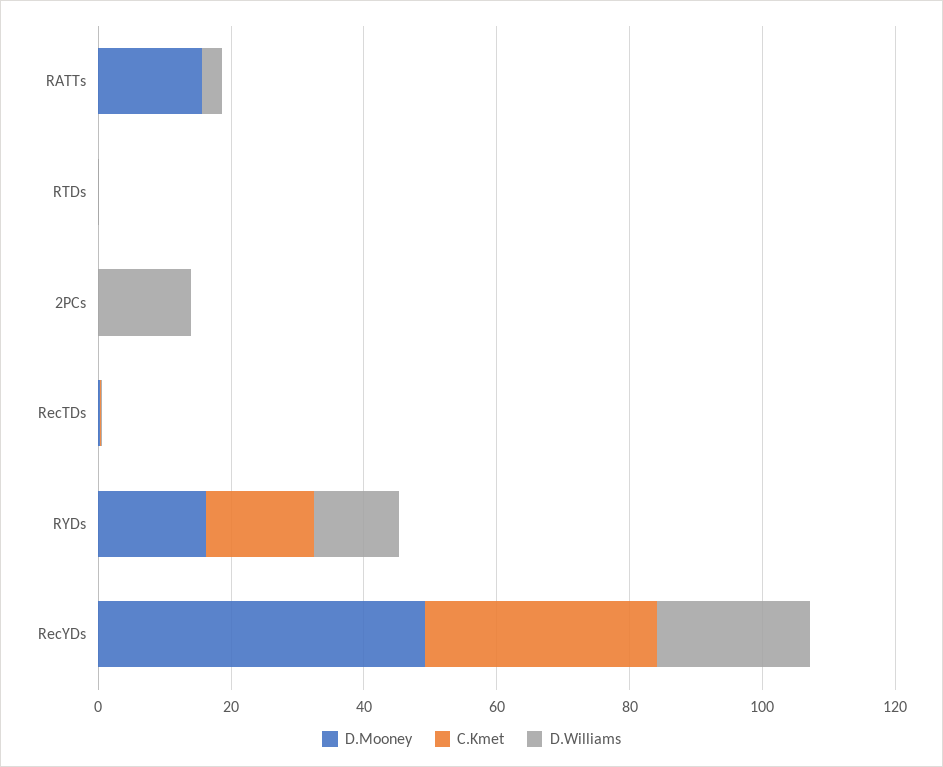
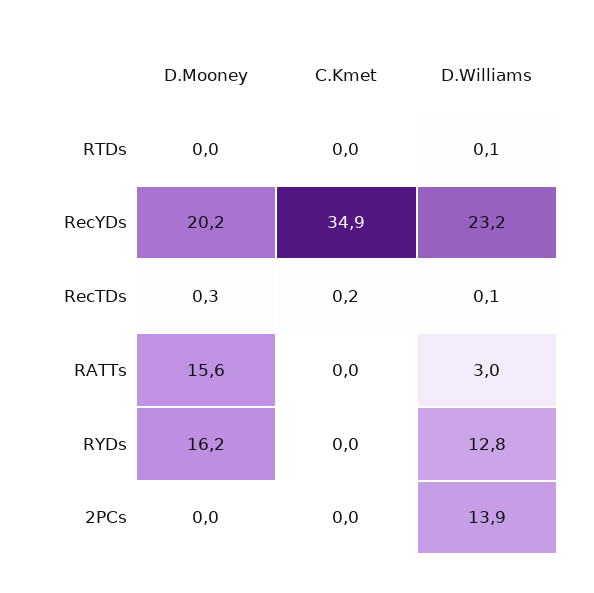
  {
    "D.Mooney": {
      "RATTs": 15.6,
      "RTDs": 0,
      "2PCs": 0,
      "RecTDs": 0.3,
      "RYDs": 16.2,
-     "RecYDs": 50
+     "RecYDs": 20.2
    },
    "C.Kmet": {
      "RATTs": 0,
      "RTDs": 0,
      "2PCs": 0,
      "RecTDs": 0.2,
-     "RYDs": 15,
+     "RYDs": 0,
      "RecYDs": 34.9
    },
    "D.Williams": {
      "RATTs": 3,
      "RTDs": 0.1,
      "2PCs": 13.9,
      "RecTDs": 0.1,
      "RYDs": 12.8,
      "RecYDs": 23.2
    }
  }

